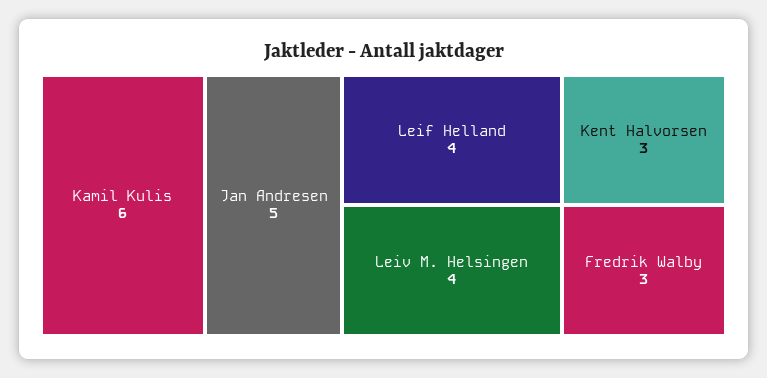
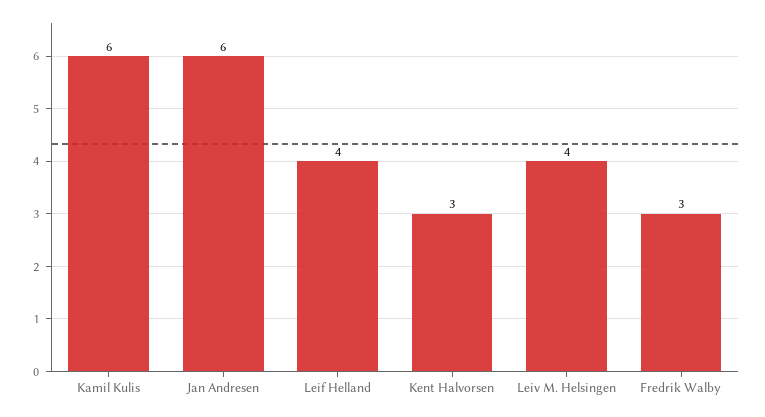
  {
    "Kamil Kulis": 6,
-   "Jan Andresen": 5,
+   "Jan Andresen": 6,
    "Leif Helland": 4,
    "Leiv M. Helsingen": 4,
    "Kent Halvorsen": 3,
    "Fredrik Walby": 3
  }

